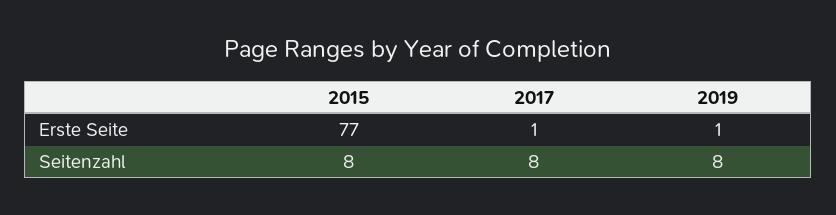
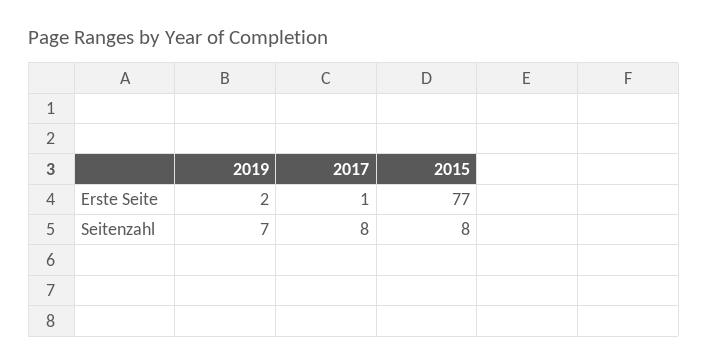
  {
    "2015": {
      "Erste Seite": 77,
      "Seitenzahl": 8
    },
    "2017": {
      "Erste Seite": 1,
      "Seitenzahl": 8
    },
    "2019": {
-     "Erste Seite": 1,
+     "Erste Seite": 2,
-     "Seitenzahl": 8
+     "Seitenzahl": 7
    }
  }

